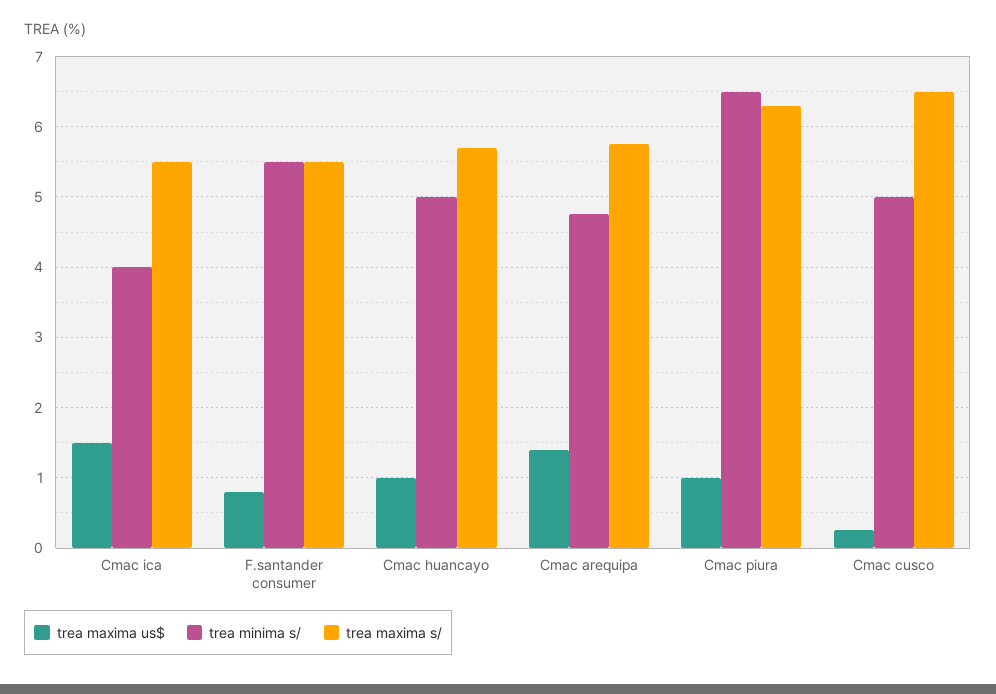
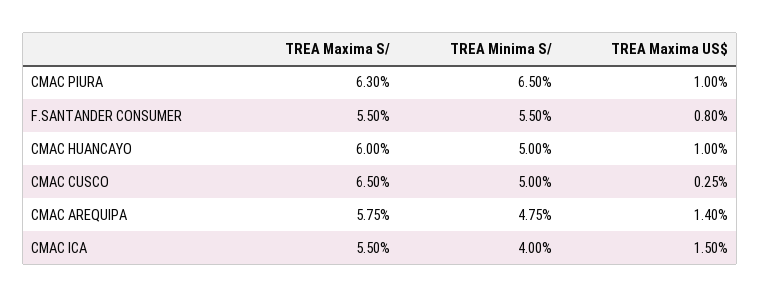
  {
    "trea maxima us$": {
      "Cmac ica": 1.5,
      "F.santander consumer": 0.8,
      "Cmac huancayo": 1,
      "Cmac arequipa": 1.4,
      "Cmac piura": 1,
      "Cmac cusco": 0.25
    },
    "trea minima s/": {
      "Cmac ica": 4,
      "F.santander consumer": 5.5,
      "Cmac huancayo": 5,
      "Cmac arequipa": 4.75,
      "Cmac piura": 6.5,
      "Cmac cusco": 5
    },
    "trea maxima s/": {
      "Cmac ica": 5.5,
      "F.santander consumer": 5.5,
-     "Cmac huancayo": 5.7,
+     "Cmac huancayo": 6,
      "Cmac arequipa": 5.75,
      "Cmac piura": 6.3,
      "Cmac cusco": 6.5
    }
  }

